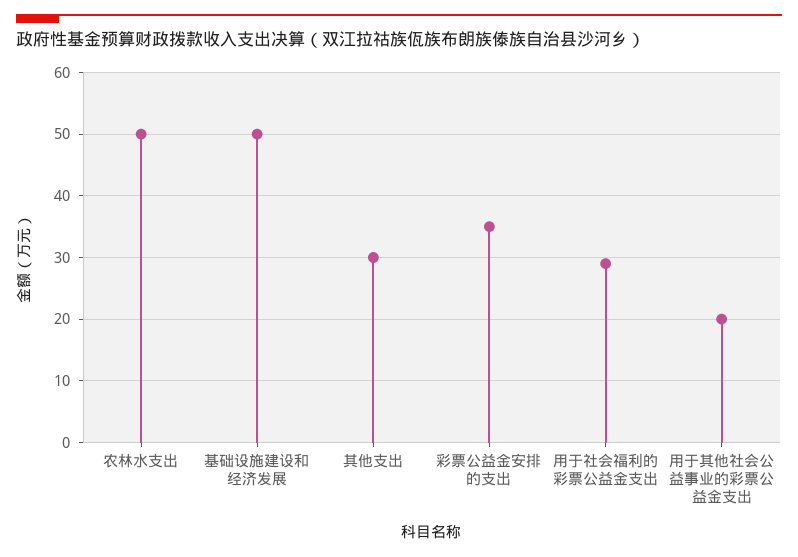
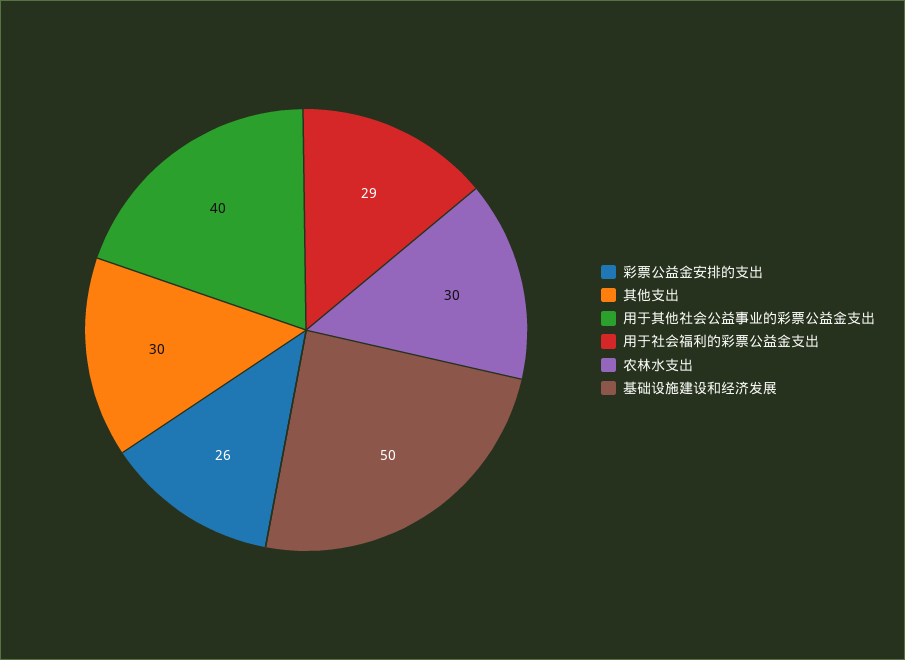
  {
-   "农林水支出": 50,
+   "农林水支出": 30,
    "基础设施建设和经济发展": 50,
    "其他支出": 30,
-   "彩票公益金安排的支出": 35,
+   "彩票公益金安排的支出": 26,
    "用于社会福利的彩票公益金支出": 29,
-   "用于其他社会公益事业的彩票公益金支出": 20
+   "用于其他社会公益事业的彩票公益金支出": 40
  }

